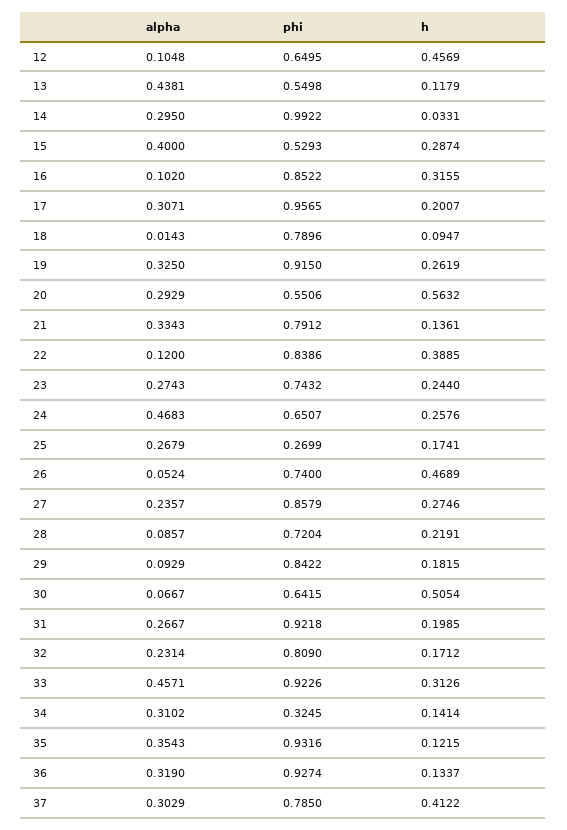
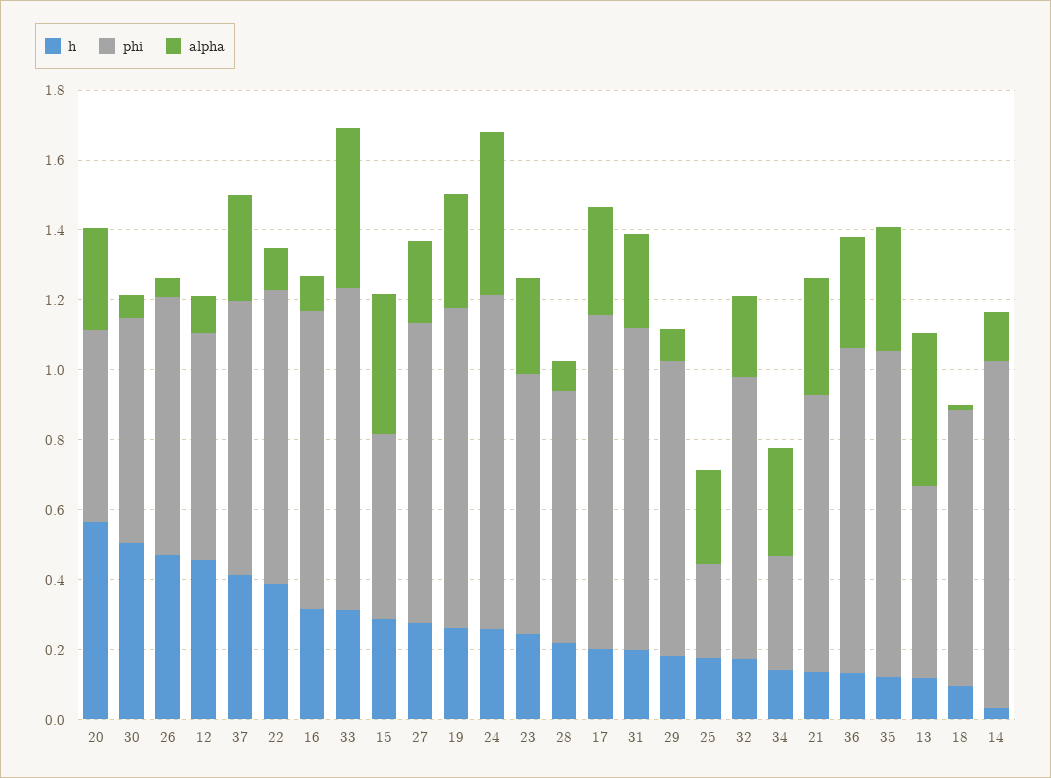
  {
    "alpha": {
      "12": 0.1048,
      "13": 0.4381,
-     "14": 0.295,
+     "14": 0.15,
      "15": 0.4,
      "16": 0.102,
      "17": 0.3071,
      "18": 0.0143,
      "19": 0.325,
      "20": 0.2929,
      "21": 0.3343,
      "22": 0.12,
      "23": 0.2743,
      "24": 0.4683,
      "25": 0.2679,
      "26": 0.0524,
      "27": 0.2357,
      "28": 0.0857,
      "29": 0.0929,
      "30": 0.0667,
      "31": 0.2667,
      "32": 0.2314,
      "33": 0.4571,
      "34": 0.3102,
      "35": 0.3543,
      "36": 0.319,
      "37": 0.3029
    },
    "phi": {
      "12": 0.6495,
      "13": 0.5498,
      "14": 0.9922,
      "15": 0.5293,
      "16": 0.8522,
      "17": 0.9565,
      "18": 0.7896,
      "19": 0.915,
      "20": 0.5506,
      "21": 0.7912,
      "22": 0.8386,
      "23": 0.7432,
-     "24": 0.6507,
+     "24": 0.95,
      "25": 0.2699,
      "26": 0.74,
      "27": 0.8579,
      "28": 0.7204,
      "29": 0.8422,
      "30": 0.6415,
      "31": 0.9218,
      "32": 0.809,
      "33": 0.9226,
      "34": 0.3245,
      "35": 0.9316,
      "36": 0.9274,
      "37": 0.785
    },
    "h": {
      "12": 0.4569,
      "13": 0.1179,
      "14": 0.0331,
      "15": 0.2874,
      "16": 0.3155,
      "17": 0.2007,
      "18": 0.0947,
      "19": 0.2619,
      "20": 0.5632,
      "21": 0.1361,
      "22": 0.3885,
      "23": 0.244,
      "24": 0.2576,
      "25": 0.1741,
      "26": 0.4689,
      "27": 0.2746,
      "28": 0.2191,
      "29": 0.1815,
      "30": 0.5054,
      "31": 0.1985,
      "32": 0.1712,
      "33": 0.3126,
      "34": 0.1414,
      "35": 0.1215,
      "36": 0.1337,
      "37": 0.4122
    }
  }

